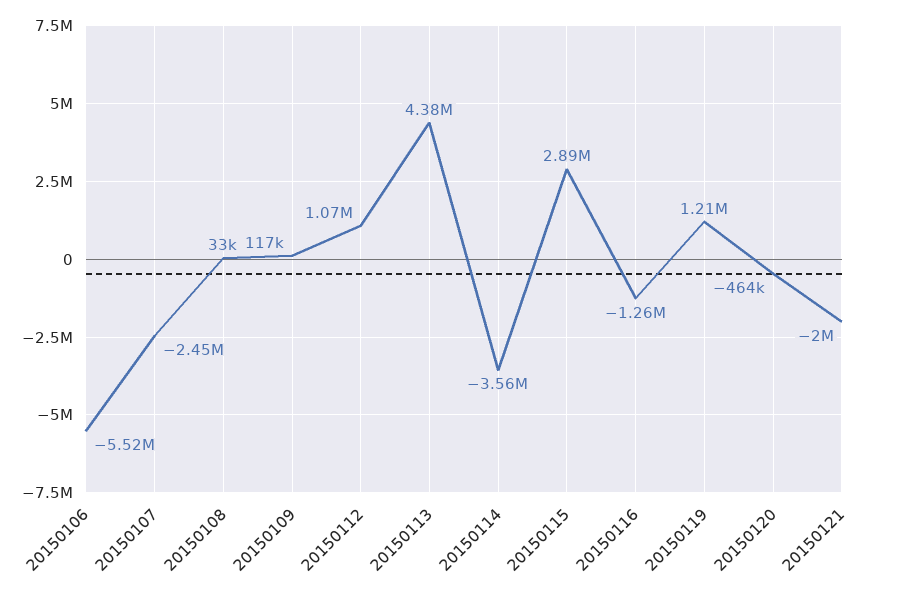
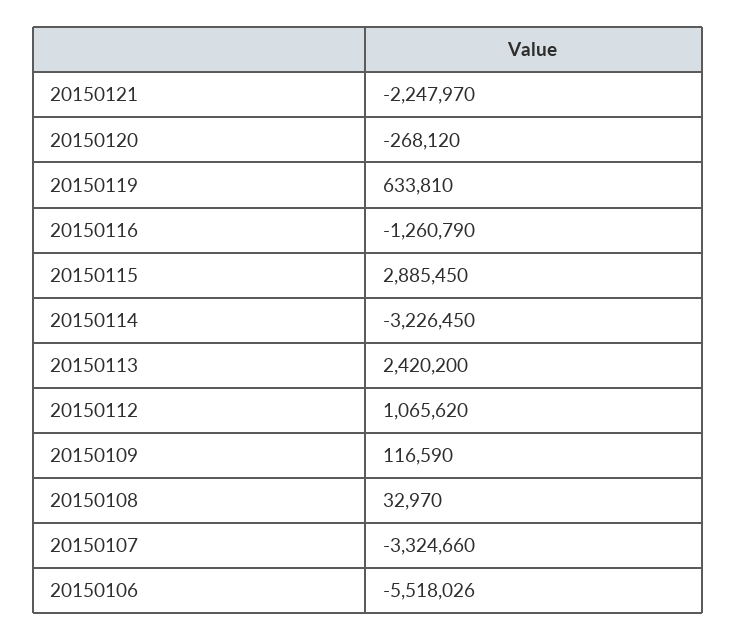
  {
    "20150106": -5518026,
-   "20150107": -2450000,
+   "20150107": -3324660,
    "20150108": 32970,
    "20150109": 116590,
    "20150112": 1065620,
-   "20150113": 4380000,
+   "20150113": 2420200,
-   "20150114": -3560000,
+   "20150114": -3226450,
    "20150115": 2885450,
    "20150116": -1260790,
-   "20150119": 1210000,
+   "20150119": 633810,
-   "20150120": -464000,
+   "20150120": -268120,
-   "20150121": -2000000
+   "20150121": -2247970
  }

